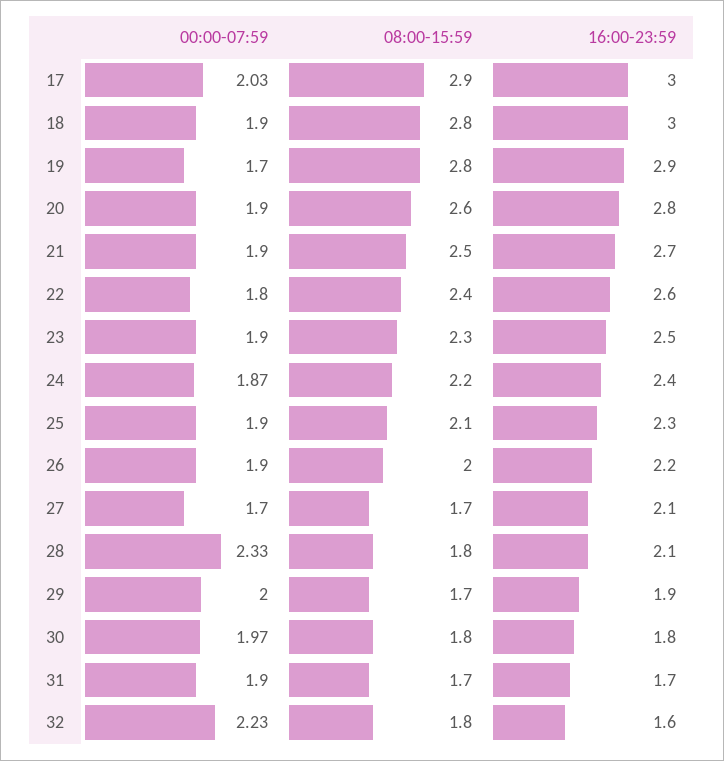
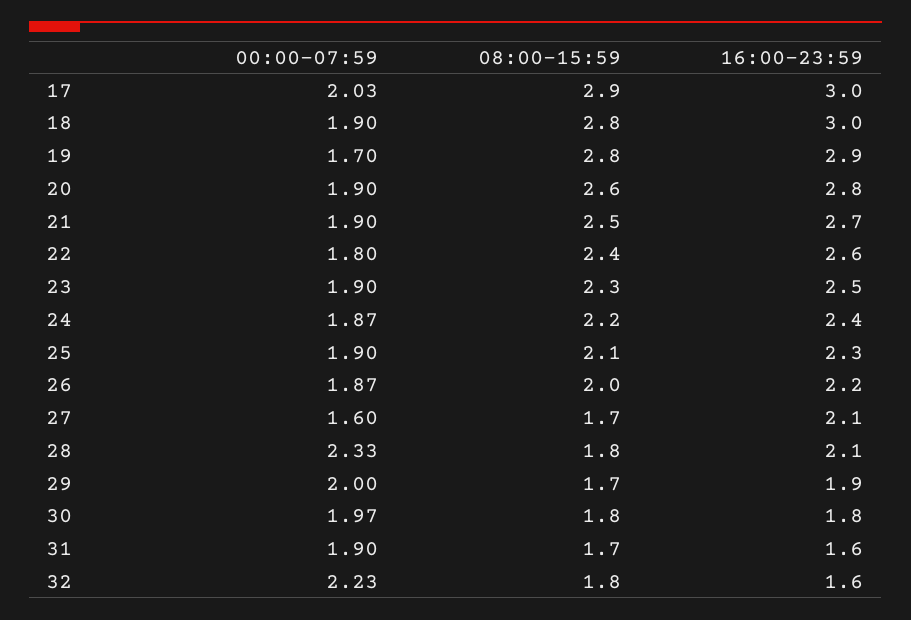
  {
    "00:00-07:59": {
      "17": 2.03,
      "18": 1.9,
      "19": 1.7,
      "20": 1.9,
      "21": 1.9,
      "22": 1.8,
      "23": 1.9,
      "24": 1.87,
      "25": 1.9,
-     "26": 1.9,
+     "26": 1.87,
-     "27": 1.7,
+     "27": 1.6,
      "28": 2.33,
      "29": 2,
      "30": 1.97,
      "31": 1.9,
      "32": 2.23
    },
    "08:00-15:59": {
      "17": 2.9,
      "18": 2.8,
      "19": 2.8,
      "20": 2.6,
      "21": 2.5,
      "22": 2.4,
      "23": 2.3,
      "24": 2.2,
      "25": 2.1,
      "26": 2,
      "27": 1.7,
      "28": 1.8,
      "29": 1.7,
      "30": 1.8,
      "31": 1.7,
      "32": 1.8
    },
    "16:00-23:59": {
      "17": 3,
      "18": 3,
      "19": 2.9,
      "20": 2.8,
      "21": 2.7,
      "22": 2.6,
      "23": 2.5,
      "24": 2.4,
      "25": 2.3,
      "26": 2.2,
      "27": 2.1,
      "28": 2.1,
      "29": 1.9,
      "30": 1.8,
-     "31": 1.7,
+     "31": 1.6,
      "32": 1.6
    }
  }

